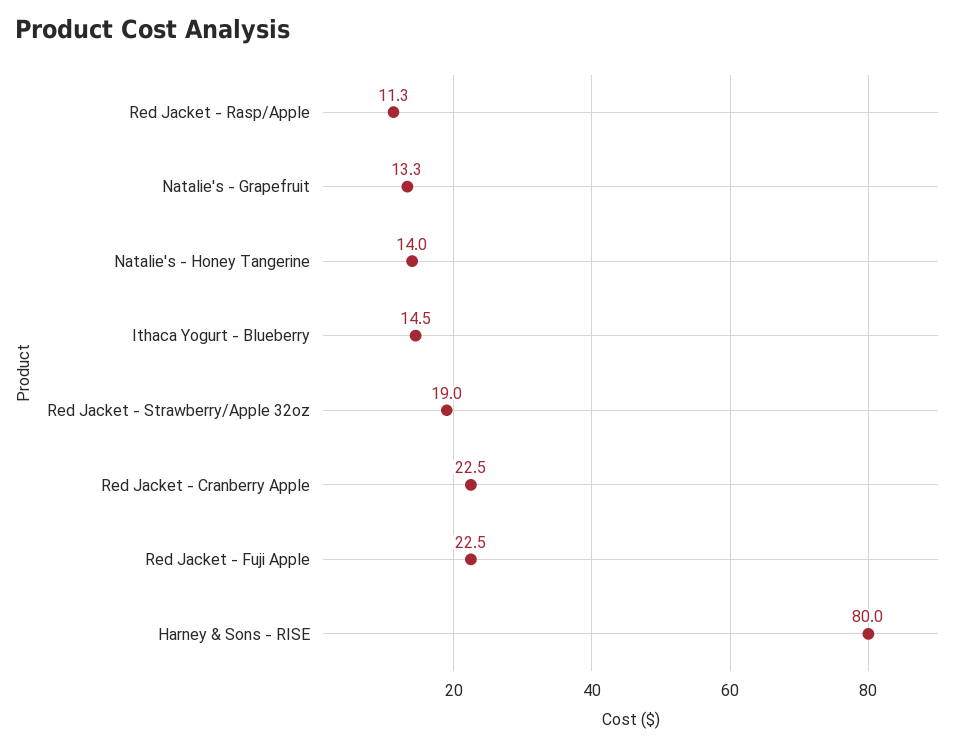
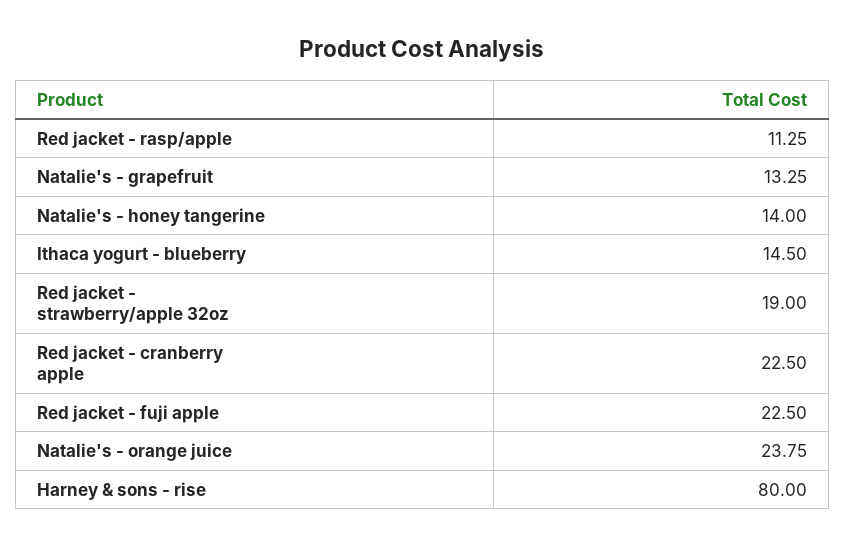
  {
    "Red Jacket - Rasp/Apple": 11.25,
    "Natalie's - Grapefruit": 13.25,
    "Natalie's - Honey Tangerine": 14,
    "Ithaca Yogurt - Blueberry": 14.5,
    "Red Jacket - Strawberry/Apple 32oz": 19,
    "Red Jacket - Cranberry Apple": 22.5,
    "Red Jacket - Fuji Apple": 22.5,
-   "Harney & Sons - RISE": 80
+   "Harney & Sons - RISE": 80,
+   "Natalie's - orange juice": 23.75
  }

